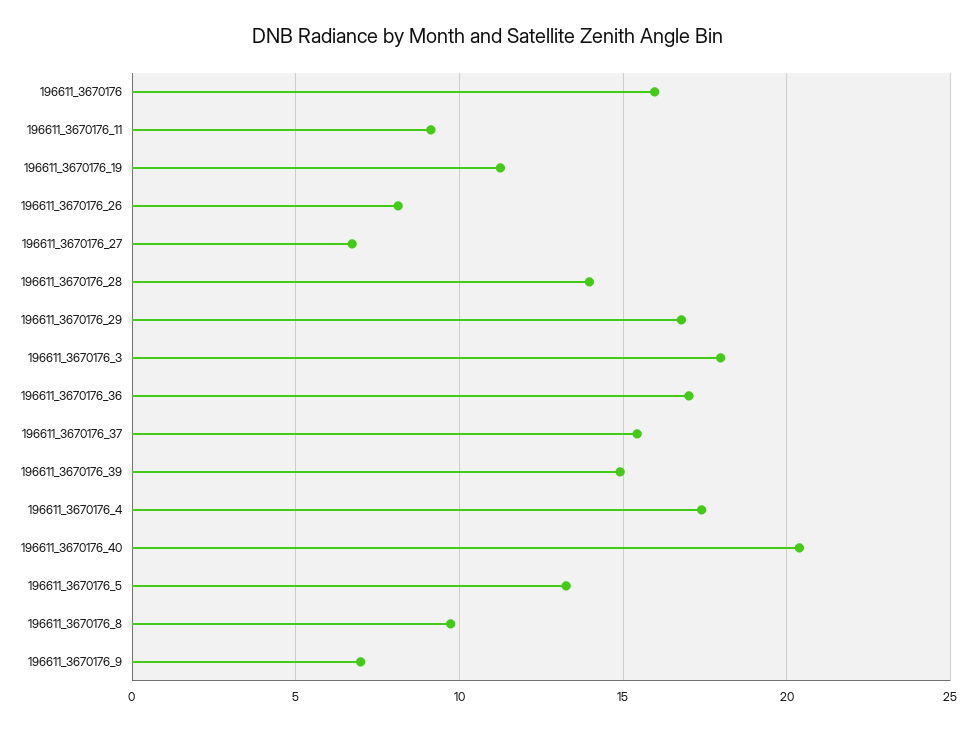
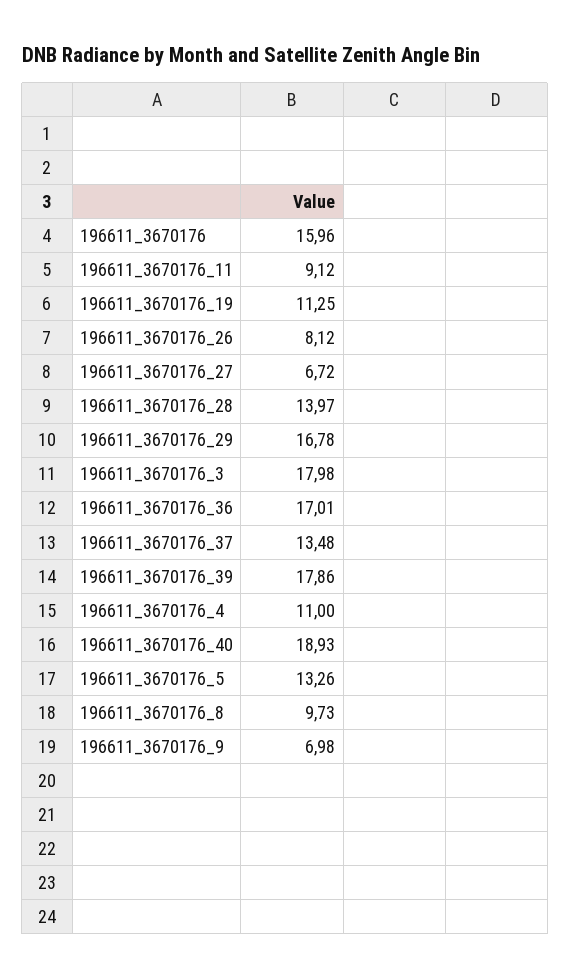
  {
    "196611_3670176": 15.96,
    "196611_3670176_11": 9.12,
    "196611_3670176_19": 11.25,
    "196611_3670176_26": 8.12,
    "196611_3670176_27": 6.72,
    "196611_3670176_28": 13.97,
    "196611_3670176_29": 16.78,
    "196611_3670176_3": 17.98,
    "196611_3670176_36": 17.01,
-   "196611_3670176_37": 15.5,
+   "196611_3670176_37": 13.48,
-   "196611_3670176_39": 15,
+   "196611_3670176_39": 17.86,
-   "196611_3670176_4": 17.5,
+   "196611_3670176_4": 11,
-   "196611_3670176_40": 20.5,
+   "196611_3670176_40": 18.93,
    "196611_3670176_5": 13.26,
    "196611_3670176_8": 9.73,
    "196611_3670176_9": 6.98
  }

